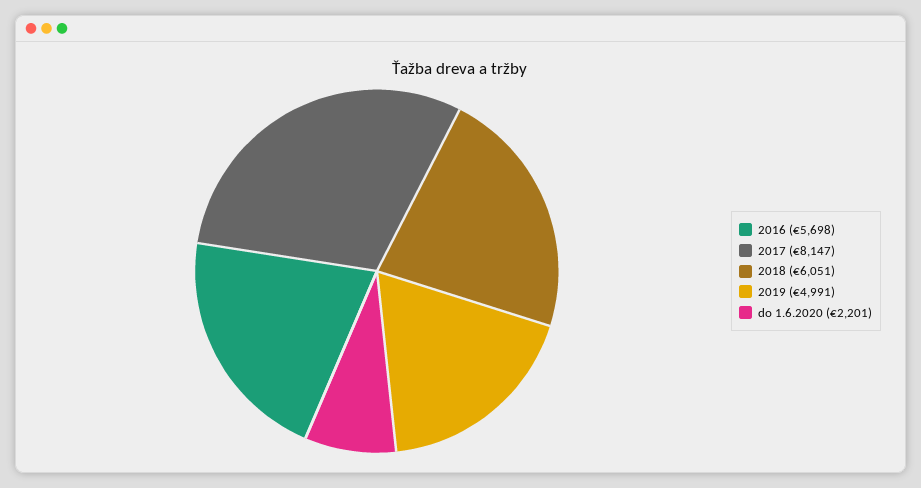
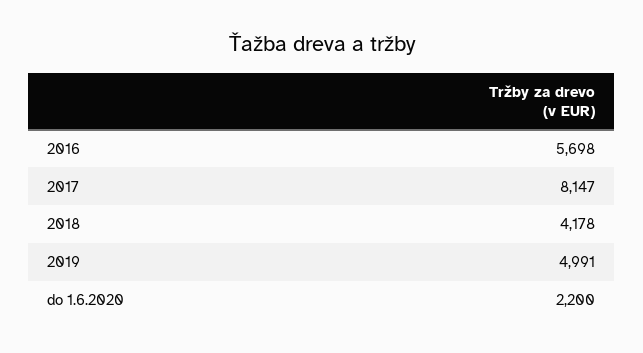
  {
    "2016": 5698,
    "2017": 8147,
-   "2018": 6051,
+   "2018": 4178,
    "2019": 4991,
-   "do 1.6.2020": 2201
+   "do 1.6.2020": 2200
  }

